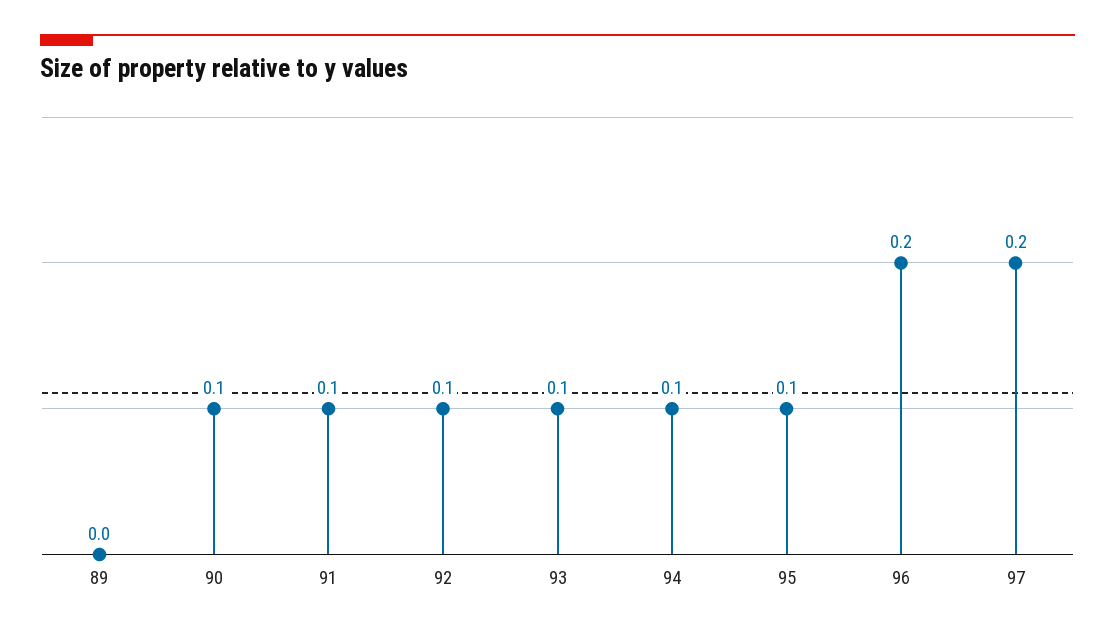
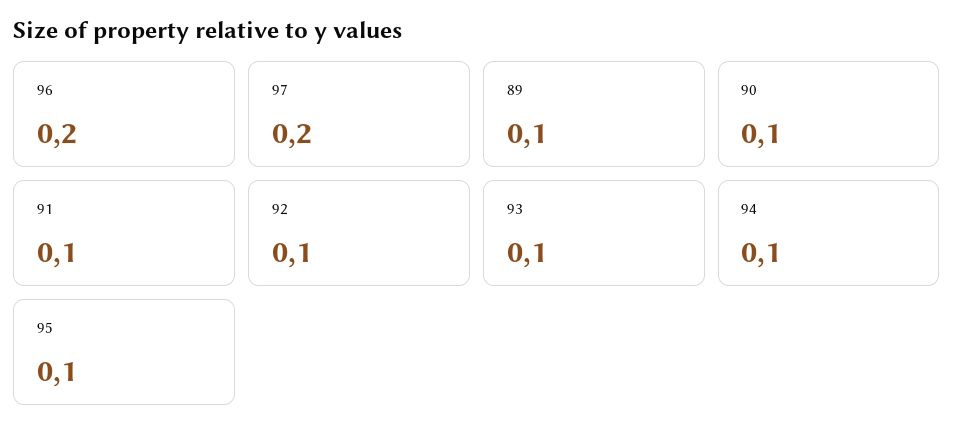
  {
-   "89": 0,
+   "89": 0.1,
    "90": 0.1,
    "91": 0.1,
    "92": 0.1,
    "93": 0.1,
    "94": 0.1,
    "95": 0.1,
    "96": 0.2,
    "97": 0.2
  }

